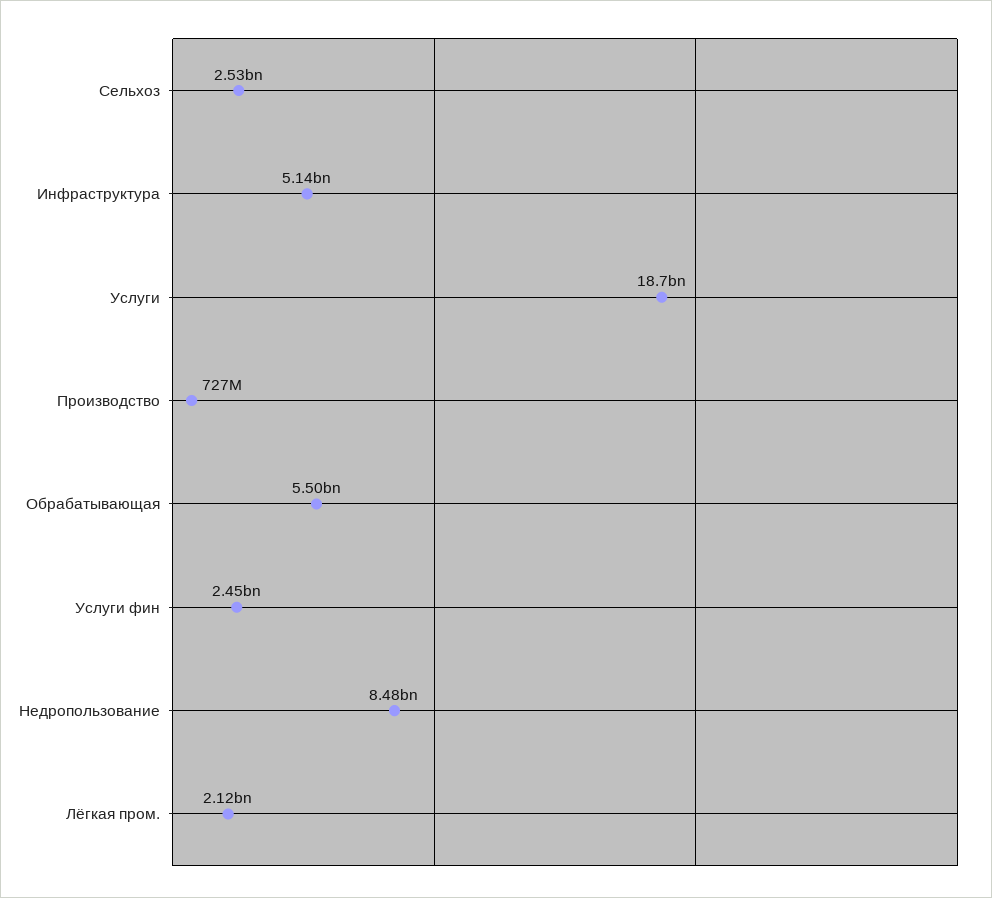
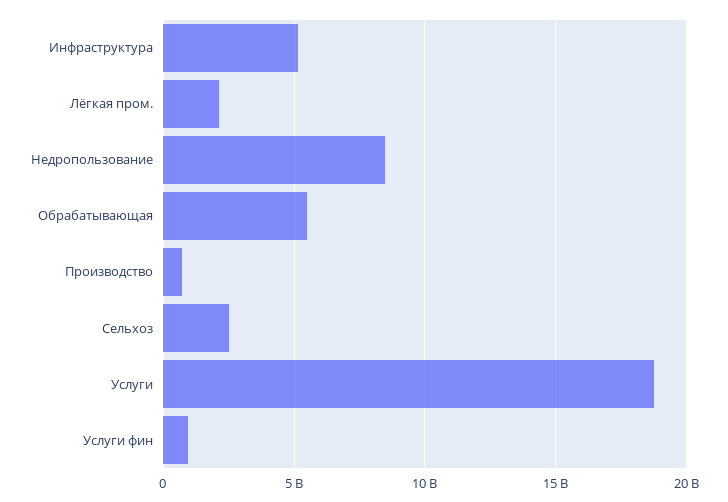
  {
    "Сельхоз": 2530000000,
    "Инфраструктура": 5140000000,
    "Услуги": 18700000000,
    "Производство": 727000000,
    "Обрабатывающая": 5500000000,
-   "Услуги фин": 2450000000,
+   "Услуги фин": 1000000000,
    "Недропользование": 8480000000,
    "Лёгкая пром.": 2120000000
  }

